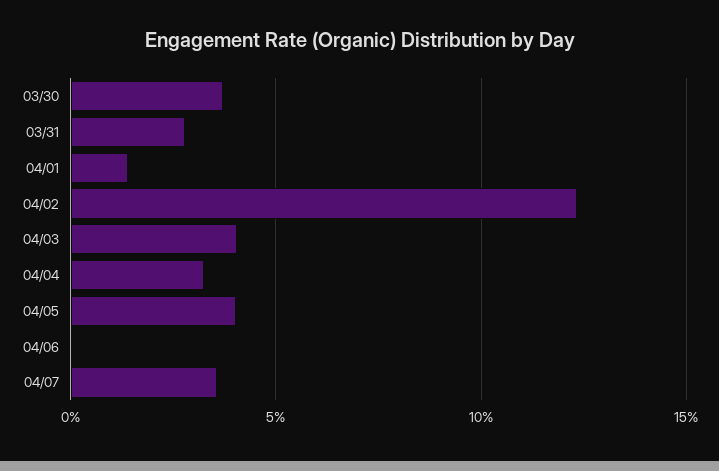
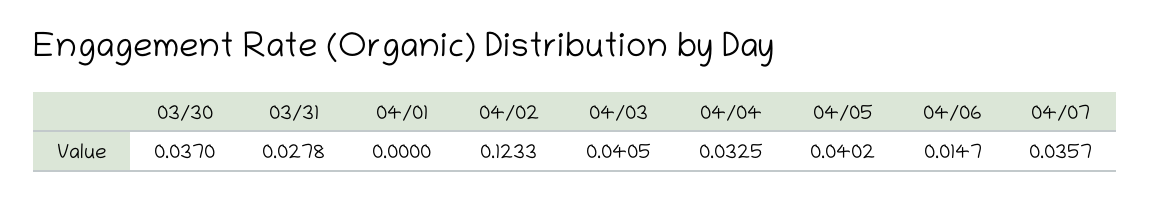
  {
    "03/30": 0.037,
    "03/31": 0.0278,
-   "04/01": 0.015,
+   "04/01": 0,
    "04/02": 0.1233,
    "04/03": 0.0405,
    "04/04": 0.0325,
    "04/05": 0.0402,
-   "04/06": 0,
+   "04/06": 0.0147,
    "04/07": 0.0357
  }

